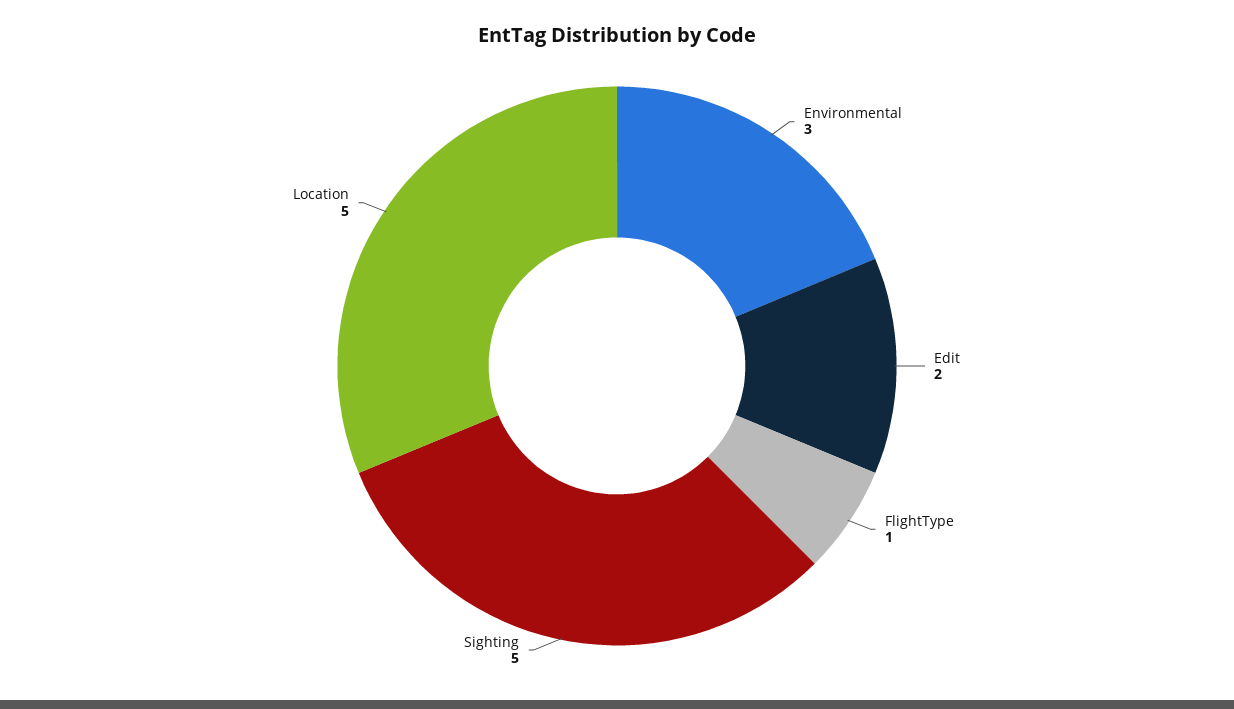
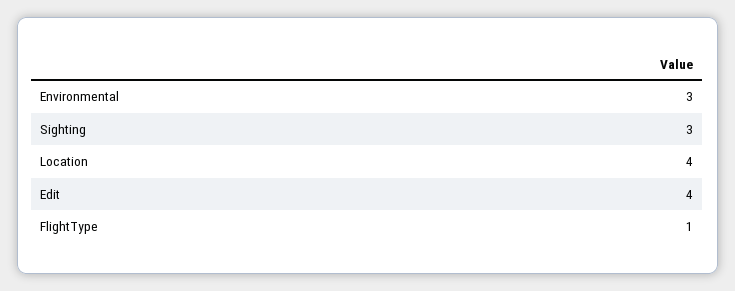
  {
    "Environmental": 3,
-   "Edit": 2,
+   "Edit": 4,
    "FlightType": 1,
-   "Sighting": 5,
+   "Sighting": 3,
-   "Location": 5
+   "Location": 4
  }

